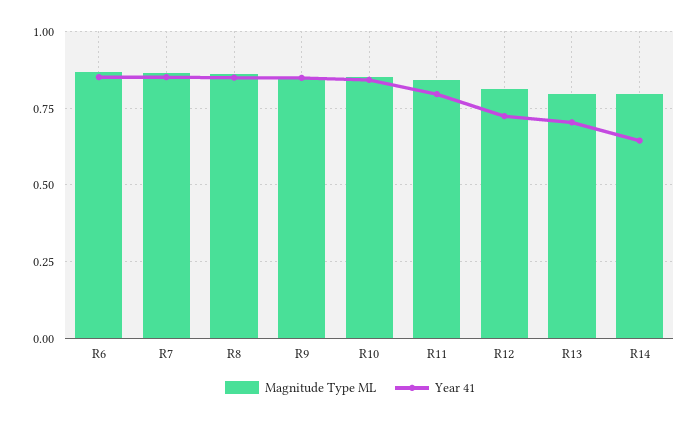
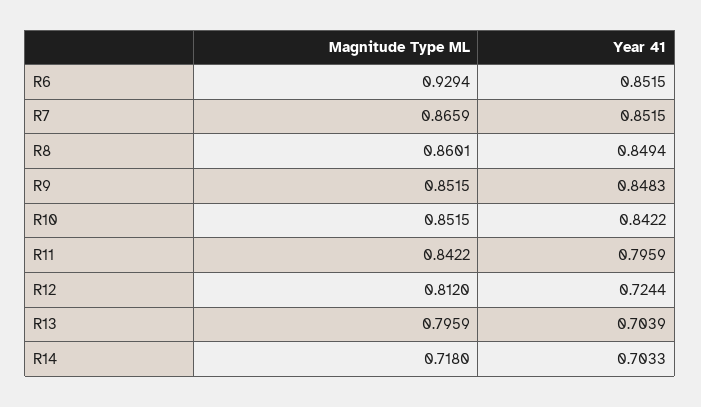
  {
    "Magnitude Type ML": {
-     "R6": 0.875,
+     "R6": 0.9294,
      "R7": 0.8659,
      "R8": 0.8601,
      "R9": 0.8515,
      "R10": 0.8515,
      "R11": 0.8422,
      "R12": 0.812,
      "R13": 0.7959,
-     "R14": 0.8
+     "R14": 0.718
    },
    "Year 41": {
      "R6": 0.8515,
      "R7": 0.8515,
      "R8": 0.8494,
      "R9": 0.8483,
      "R10": 0.8422,
      "R11": 0.7959,
      "R12": 0.7244,
      "R13": 0.7039,
-     "R14": 0.65
+     "R14": 0.7033
    }
  }

